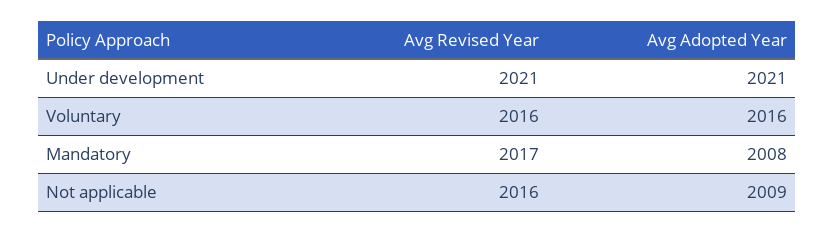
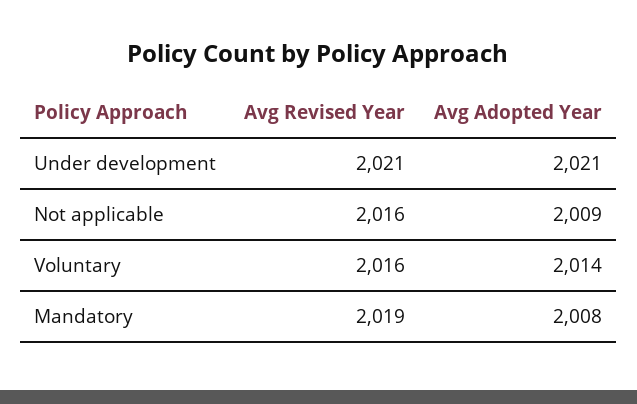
  {
    "Avg Revised Year": {
      "Under development": 2021,
      "Voluntary": 2016,
-     "Mandatory": 2017,
+     "Mandatory": 2019,
      "Not applicable": 2016
    },
    "Avg Adopted Year": {
      "Under development": 2021,
-     "Voluntary": 2016,
+     "Voluntary": 2014,
      "Mandatory": 2008,
      "Not applicable": 2009
    }
  }

